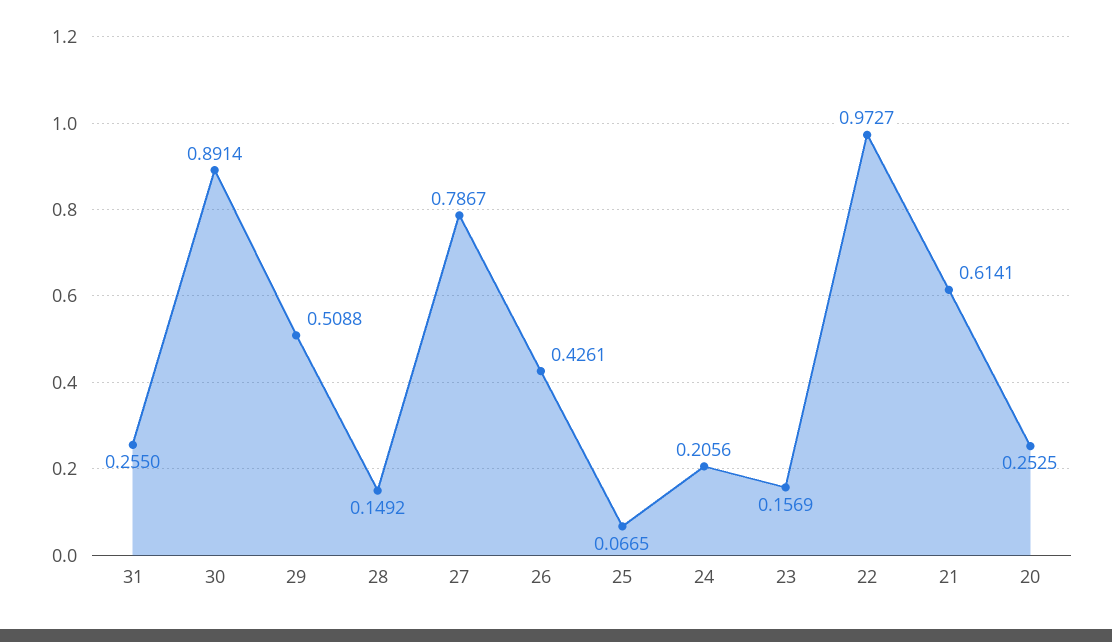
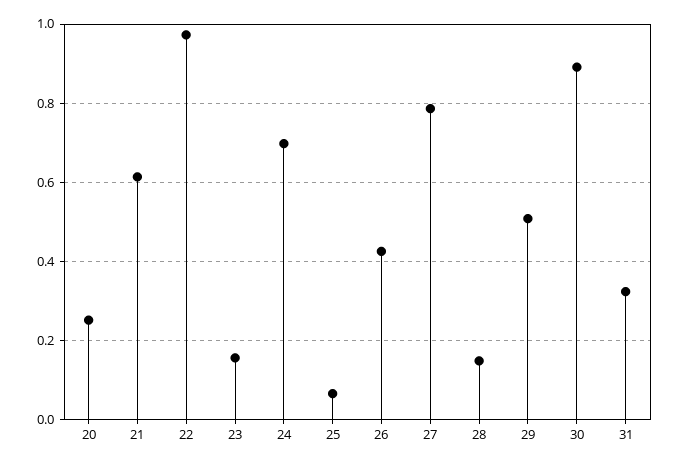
  {
-   "31": 0.255,
+   "31": 0.32,
    "30": 0.8914,
    "29": 0.5088,
    "28": 0.1492,
    "27": 0.7867,
    "26": 0.4261,
    "25": 0.0665,
-   "24": 0.2056,
+   "24": 0.7,
    "23": 0.1569,
    "22": 0.9727,
    "21": 0.6141,
    "20": 0.2525
  }

